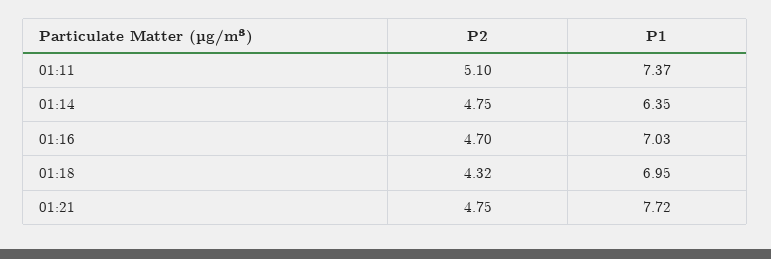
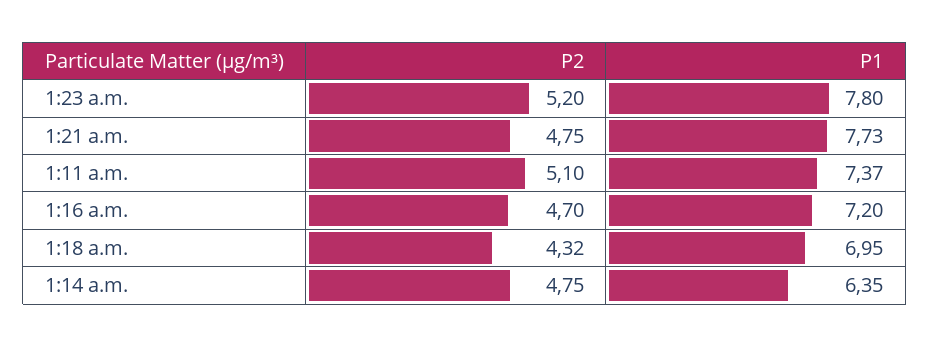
  {
    "P2": {
      "01:11": 5.1,
      "01:14": 4.75,
      "01:16": 4.7,
      "01:18": 4.32,
-     "01:21": 4.75
+     "01:21": 4.75,
+     "1:23 a.m.": 5.2
    },
    "P1": {
      "01:11": 7.37,
      "01:14": 6.35,
-     "01:16": 7.03,
+     "01:16": 7.2,
      "01:18": 6.95,
-     "01:21": 7.72
+     "01:21": 7.73,
+     "1:23 a.m.": 7.8
    }
  }

